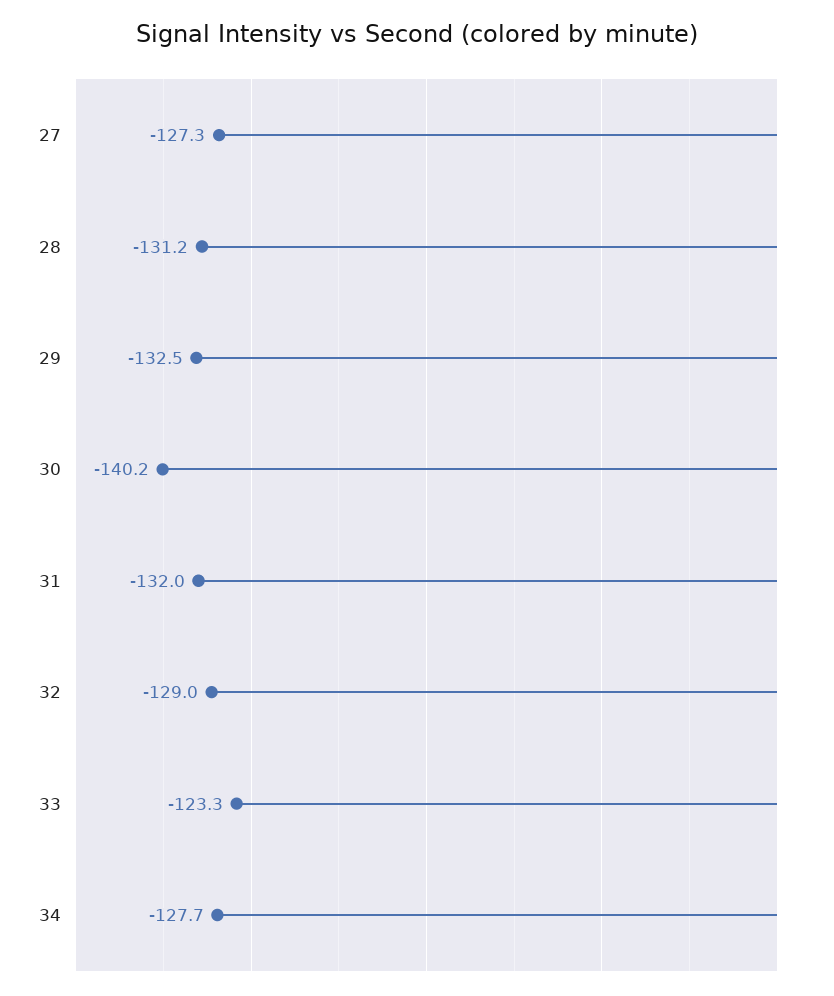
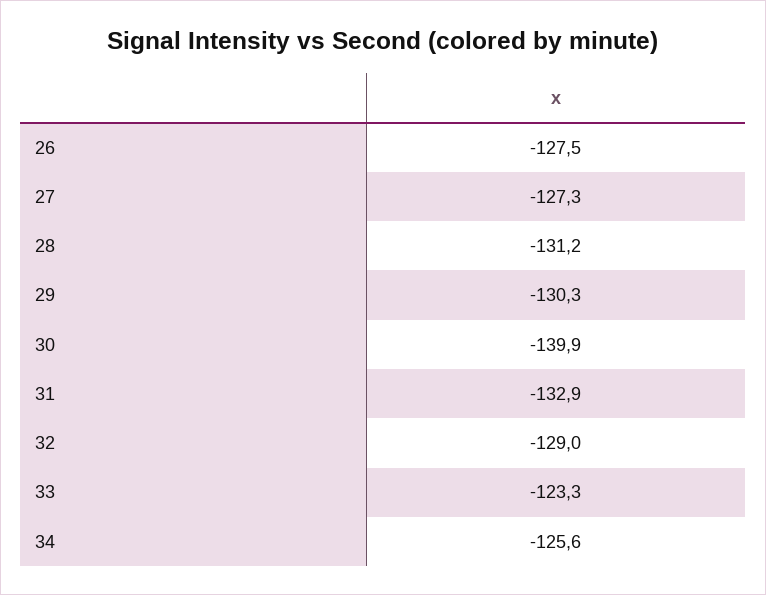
  {
    "27": -127.3,
    "28": -131.2,
-   "29": -132.5,
+   "29": -130.3,
-   "30": -140.2,
+   "30": -139.9,
-   "31": -132,
+   "31": -132.9,
    "32": -129,
    "33": -123.3,
-   "34": -127.7
+   "34": -125.6,
+   "26": -127.5
  }

